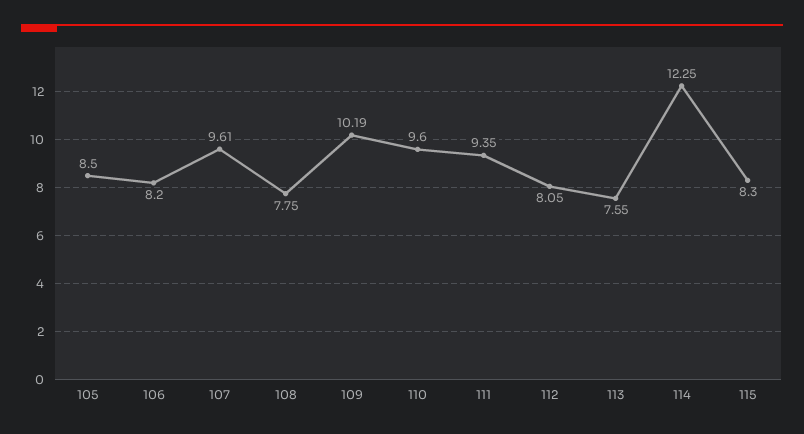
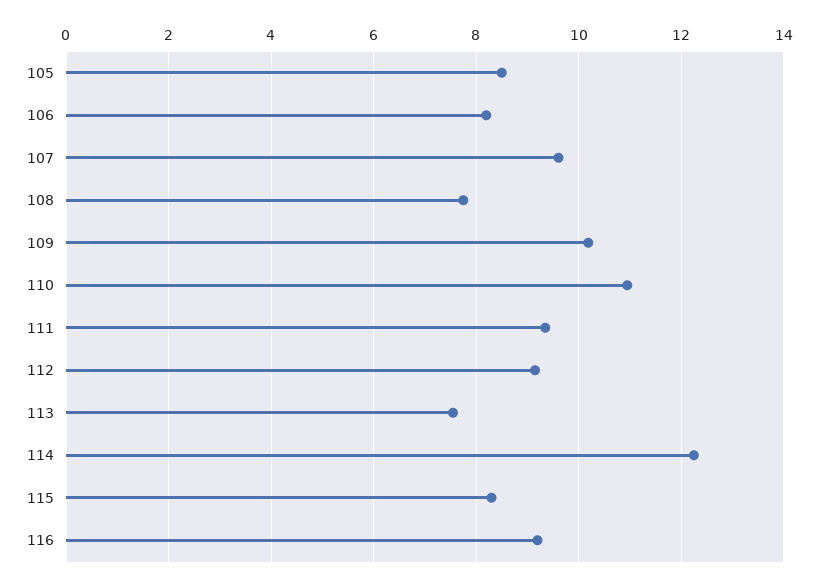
  {
    "105": 8.5,
    "106": 8.2,
    "107": 9.61,
    "108": 7.75,
    "109": 10.19,
-   "110": 9.6,
+   "110": 11,
    "111": 9.35,
-   "112": 8.05,
+   "112": 9.2,
    "113": 7.55,
    "114": 12.25,
-   "115": 8.3
+   "115": 8.3,
+   "116": 9.2
  }

